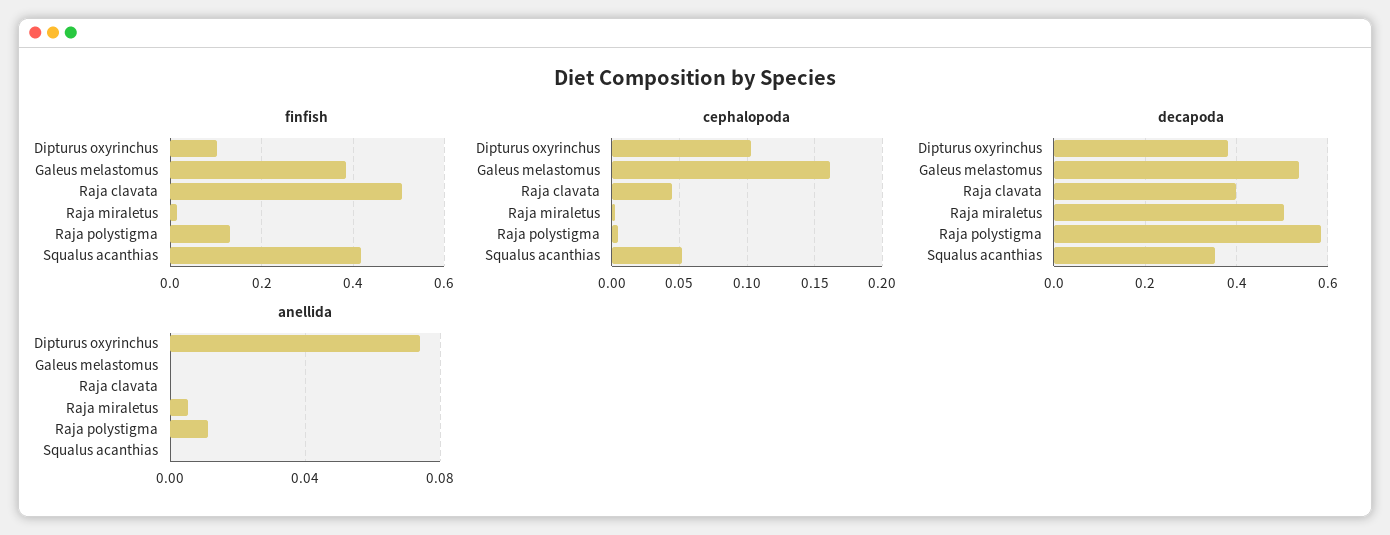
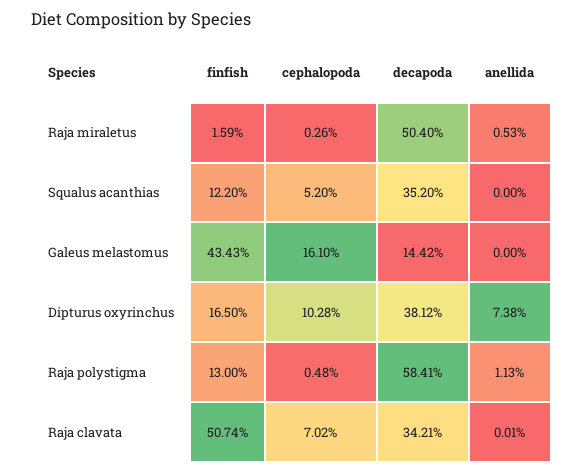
  {
    "finfish": {
-     "Dipturus oxyrinchus": 0.1,
+     "Dipturus oxyrinchus": 0.165,
-     "Galeus melastomus": 0.38,
+     "Galeus melastomus": 0.4343,
      "Raja clavata": 0.5074,
      "Raja miraletus": 0.0159,
      "Raja polystigma": 0.13,
-     "Squalus acanthias": 0.42
+     "Squalus acanthias": 0.122
    },
    "cephalopoda": {
      "Dipturus oxyrinchus": 0.1028,
      "Galeus melastomus": 0.161,
-     "Raja clavata": 0.045,
+     "Raja clavata": 0.0702,
      "Raja miraletus": 0.0026,
      "Raja polystigma": 0.0048,
      "Squalus acanthias": 0.052
    },
    "decapoda": {
      "Dipturus oxyrinchus": 0.3812,
-     "Galeus melastomus": 0.54,
+     "Galeus melastomus": 0.1442,
-     "Raja clavata": 0.4,
+     "Raja clavata": 0.3421,
      "Raja miraletus": 0.504,
      "Raja polystigma": 0.5841,
      "Squalus acanthias": 0.352
    },
    "anellida": {
      "Dipturus oxyrinchus": 0.0738,
      "Galeus melastomus": 0,
      "Raja clavata": 0.0001,
      "Raja miraletus": 0.0053,
      "Raja polystigma": 0.0113,
      "Squalus acanthias": 0
    }
  }

